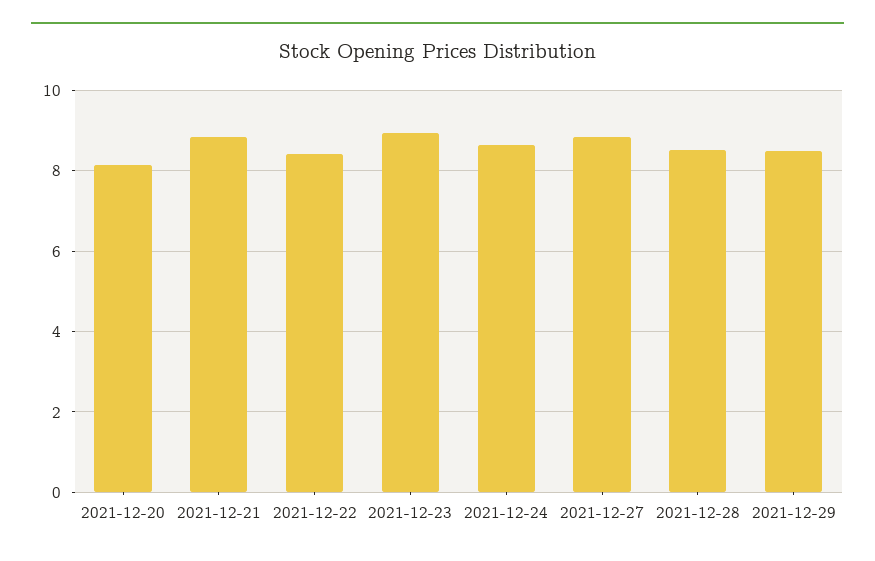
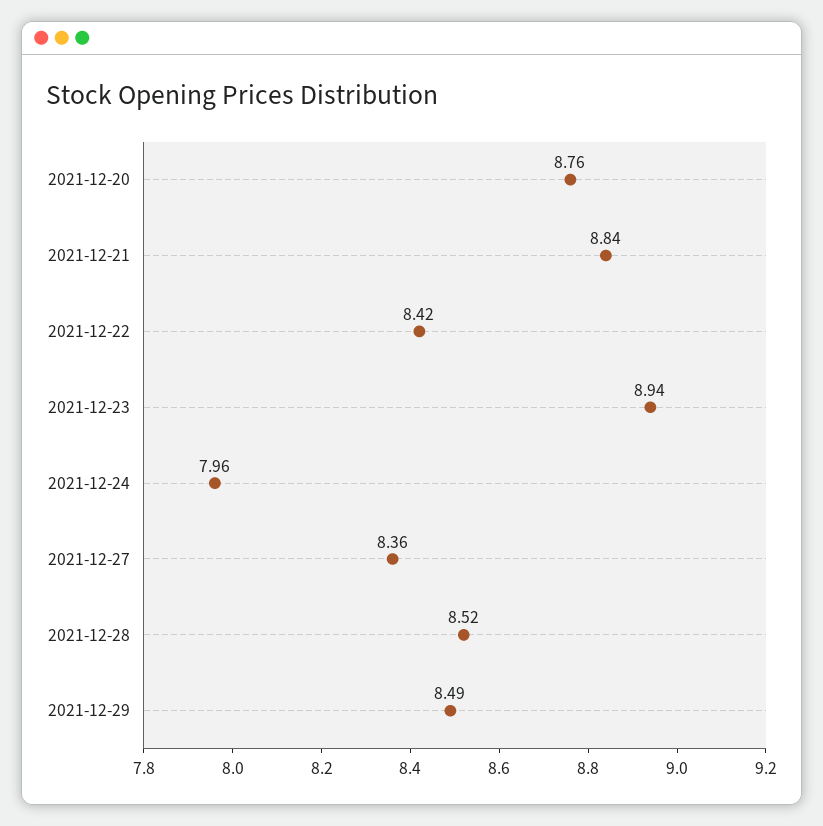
  {
-   "2021-12-20": 8.2,
+   "2021-12-20": 8.76,
    "2021-12-21": 8.84,
    "2021-12-22": 8.42,
    "2021-12-23": 8.94,
-   "2021-12-24": 8.6,
+   "2021-12-24": 7.96,
-   "2021-12-27": 8.8,
+   "2021-12-27": 8.36,
    "2021-12-28": 8.52,
    "2021-12-29": 8.49
  }

